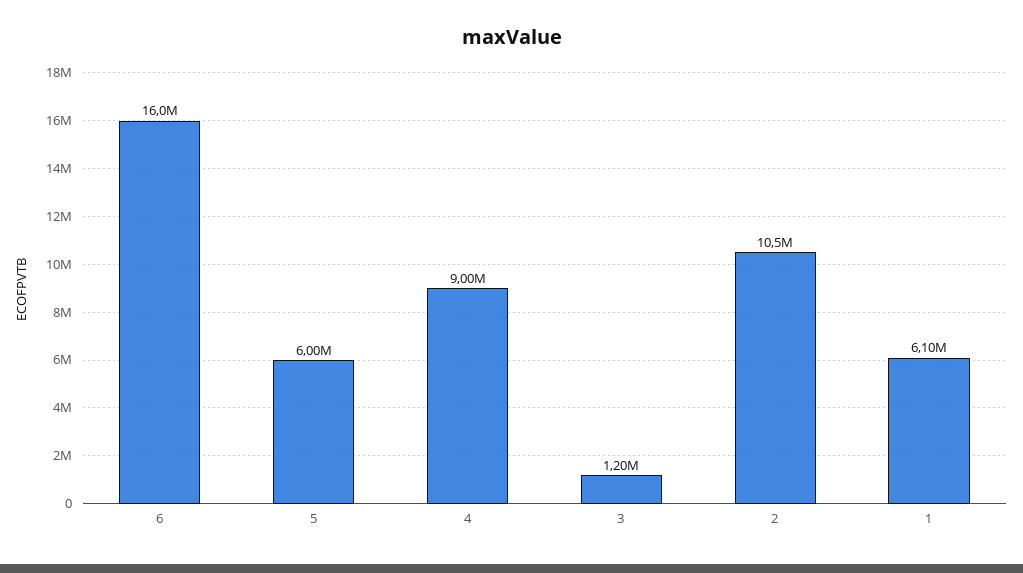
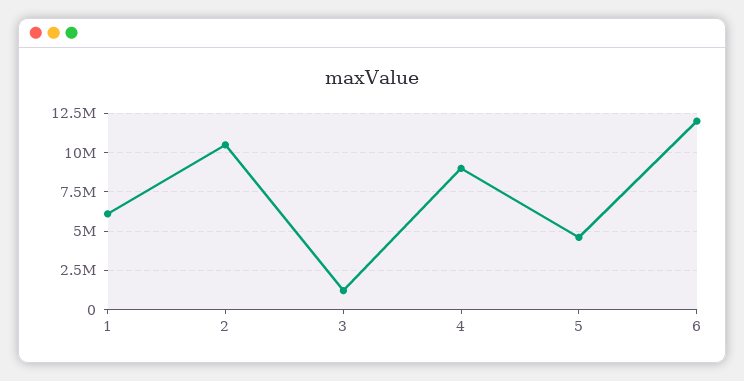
  {
-   "6": 16000000,
+   "6": 12000000,
-   "5": 6000000,
+   "5": 4500000,
    "4": 9000000,
    "3": 1200000,
    "2": 10500000,
    "1": 6100000
  }

